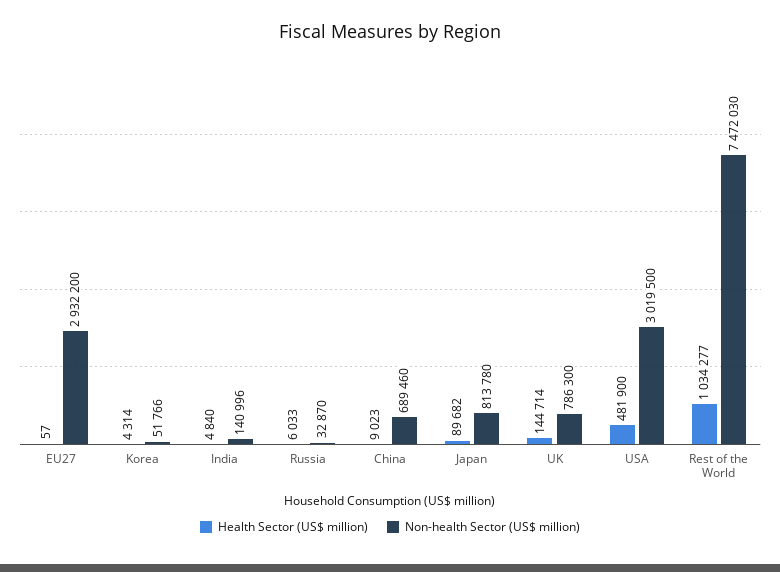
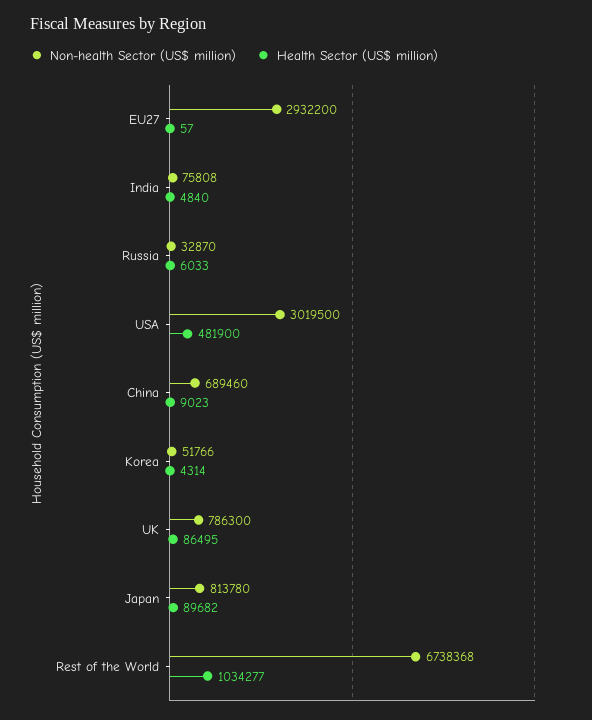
  {
    "Health Sector (US$ million)": {
      "EU27": 57,
      "Korea": 4314,
      "India": 4840,
      "Russia": 6033,
      "China": 9023,
      "Japan": 89682,
-     "UK": 144714,
+     "UK": 86495,
      "USA": 481900,
      "Rest of the World": 1034277
    },
    "Non-health Sector (US$ million)": {
      "EU27": 2932200,
      "Korea": 51766,
-     "India": 140996,
+     "India": 75808,
      "Russia": 32870,
      "China": 689460,
      "Japan": 813780,
      "UK": 786300,
      "USA": 3019500,
-     "Rest of the World": 7472030
+     "Rest of the World": 6738368
    }
  }

